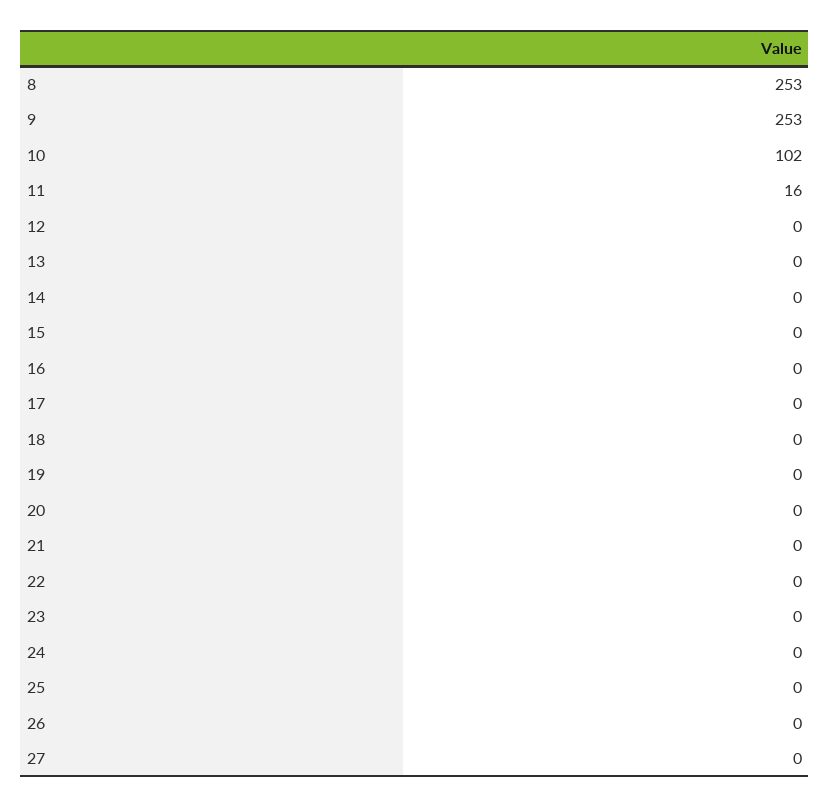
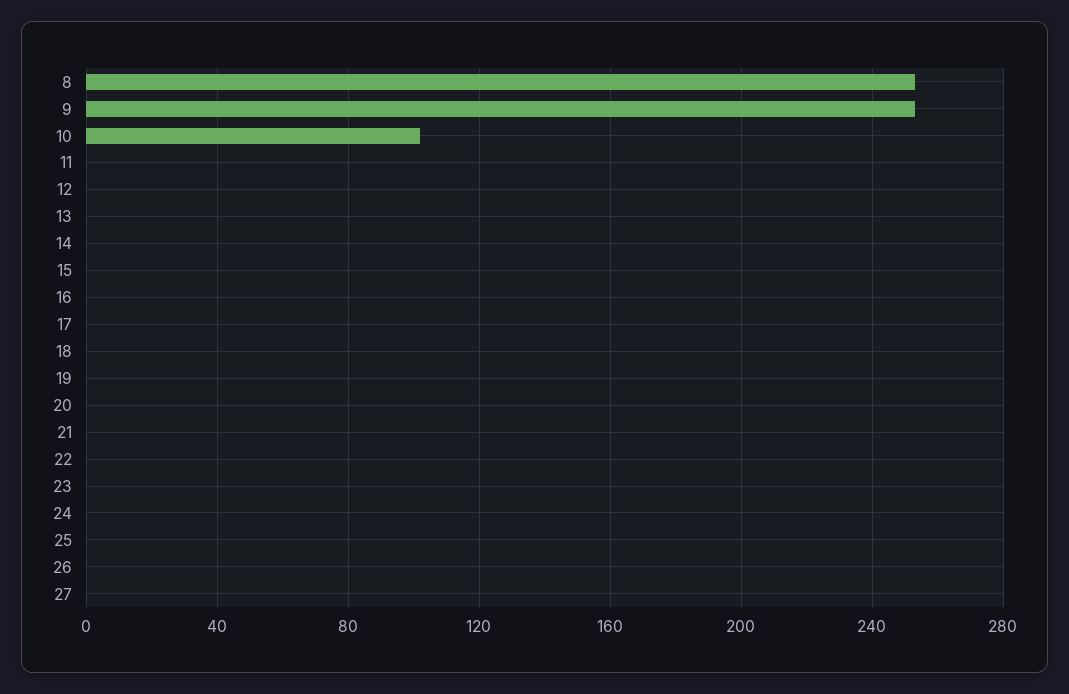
  {
    "8": 253,
    "9": 253,
    "10": 102,
-   "11": 16,
+   "11": 0,
    "12": 0,
    "13": 0,
    "14": 0,
    "15": 0,
    "16": 0,
    "17": 0,
    "18": 0,
    "19": 0,
    "20": 0,
    "21": 0,
    "22": 0,
    "23": 0,
    "24": 0,
    "25": 0,
    "26": 0,
    "27": 0
  }

